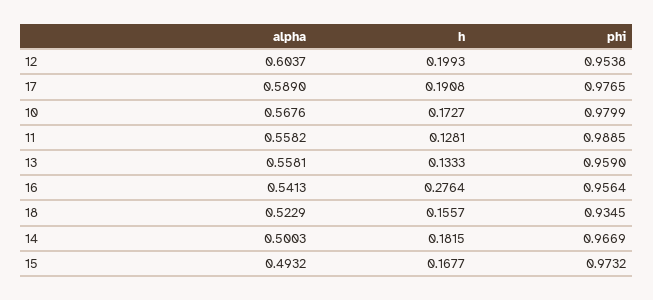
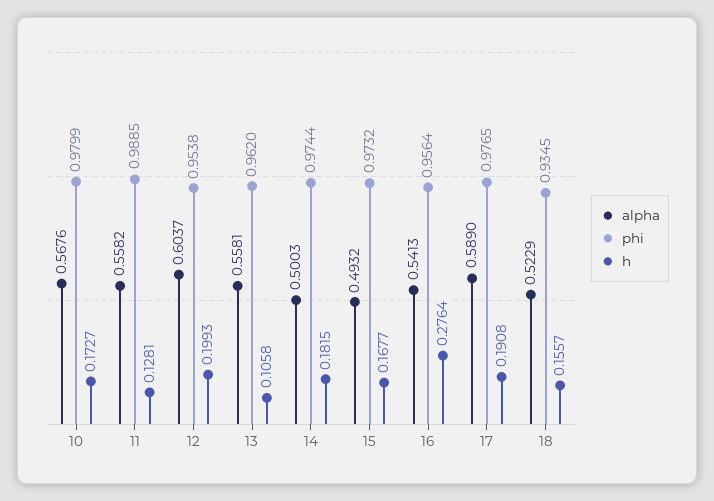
  {
    "alpha": {
      "12": 0.6037,
      "17": 0.589,
      "10": 0.5676,
      "11": 0.5582,
      "13": 0.5581,
      "16": 0.5413,
      "18": 0.5229,
      "14": 0.5003,
      "15": 0.4932
    },
    "h": {
      "12": 0.1993,
      "17": 0.1908,
      "10": 0.1727,
      "11": 0.1281,
-     "13": 0.1333,
+     "13": 0.1058,
      "16": 0.2764,
      "18": 0.1557,
      "14": 0.1815,
      "15": 0.1677
    },
    "phi": {
      "12": 0.9538,
      "17": 0.9765,
      "10": 0.9799,
      "11": 0.9885,
-     "13": 0.959,
+     "13": 0.962,
      "16": 0.9564,
      "18": 0.9345,
-     "14": 0.9669,
+     "14": 0.9744,
      "15": 0.9732
    }
  }

